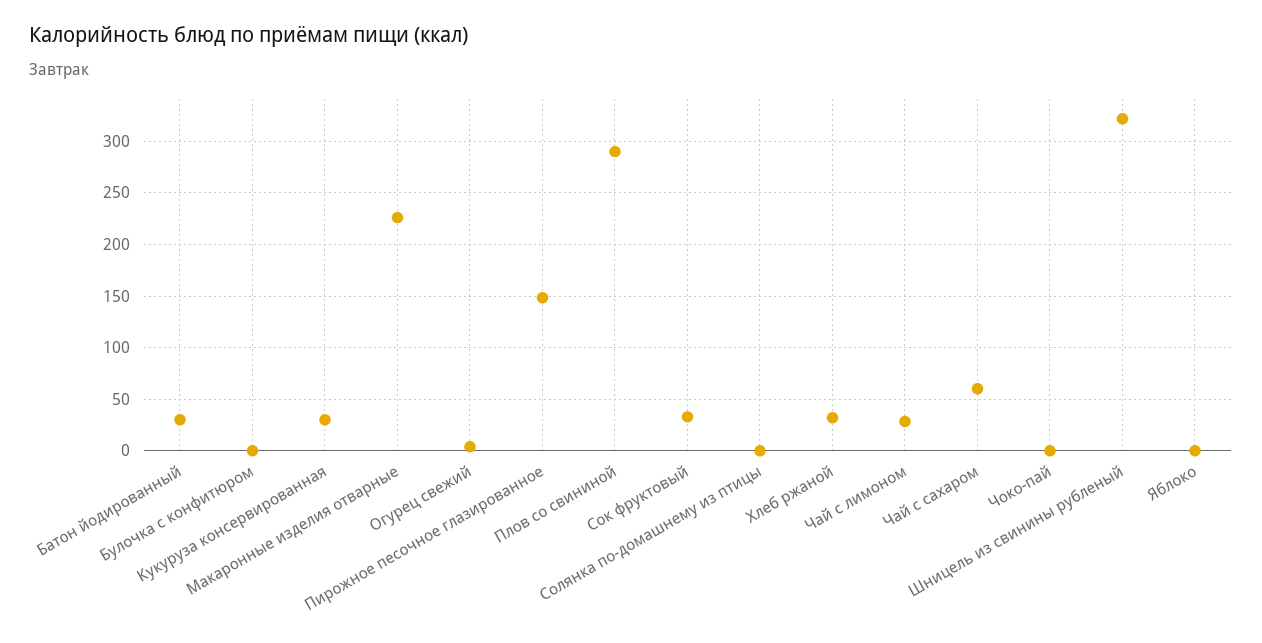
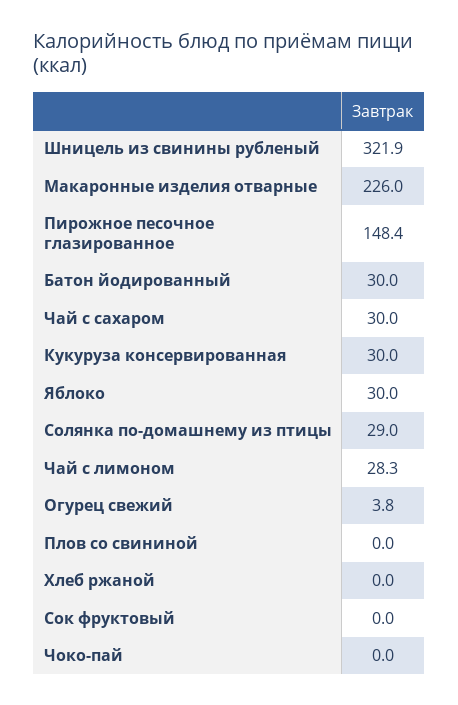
  {
    "Батон йодированный": 30,
-   "Булочка с конфитюром": 0,
    "Кукуруза консервированная": 30,
    "Макаронные изделия отварные": 226,
    "Огурец свежий": 3.8,
    "Пирожное песочное глазированное": 148.4,
-   "Плов со свининой": 290,
+   "Плов со свининой": 0,
-   "Сок фруктовый": 30,
+   "Сок фруктовый": 0,
-   "Солянка по-домашнему из птицы": 0,
+   "Солянка по-домашнему из птицы": 29,
-   "Хлеб ржаной": 30,
+   "Хлеб ржаной": 0,
    "Чай с лимоном": 28.3,
-   "Чай с сахаром": 60,
+   "Чай с сахаром": 30,
    "Чоко-пай": 0,
    "Шницель из свинины рубленый": 321.9,
-   "Яблоко": 0
+   "Яблоко": 30
  }

